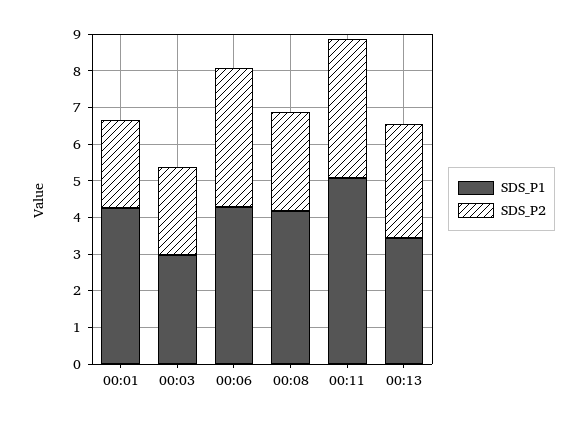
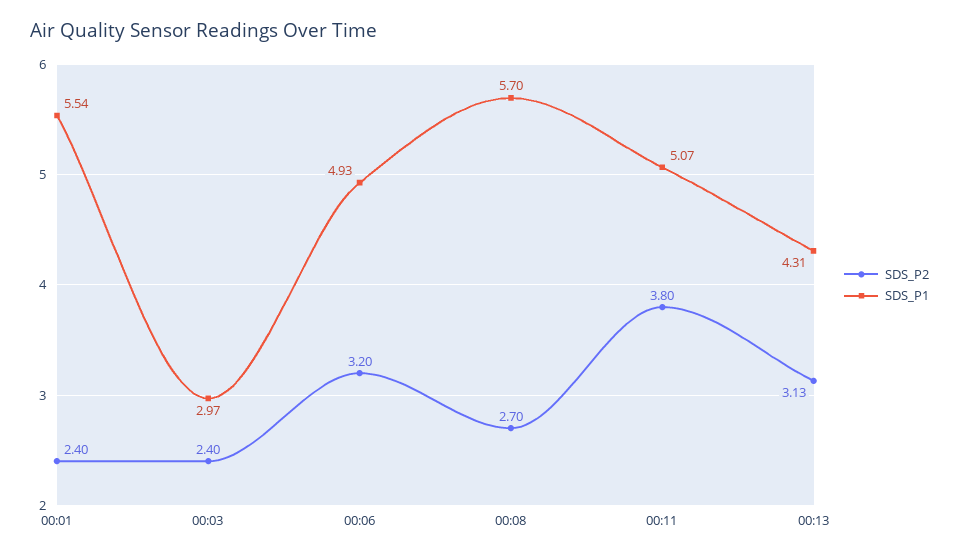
  {
    "SDS_P1": {
-     "00:01": 4.25,
+     "00:01": 5.54,
      "00:03": 2.97,
-     "00:06": 4.25,
+     "00:06": 4.93,
-     "00:08": 4.25,
+     "00:08": 5.7,
      "00:11": 5.07,
-     "00:13": 3.5
+     "00:13": 4.31
    },
    "SDS_P2": {
      "00:01": 2.4,
      "00:03": 2.4,
-     "00:06": 3.75,
+     "00:06": 3.2,
      "00:08": 2.7,
      "00:11": 3.8,
      "00:13": 3.13
    }
  }

